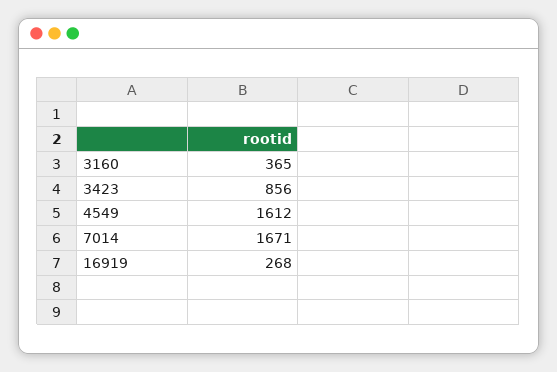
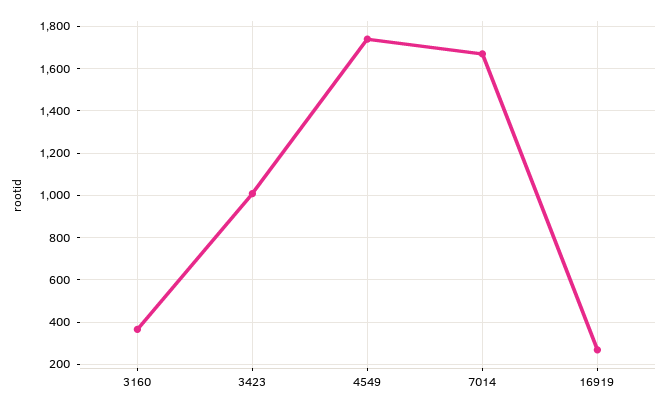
  {
    "3160": 365,
-   "3423": 856,
+   "3423": 1000,
-   "4549": 1612,
+   "4549": 1750,
    "7014": 1671,
    "16919": 268
  }

